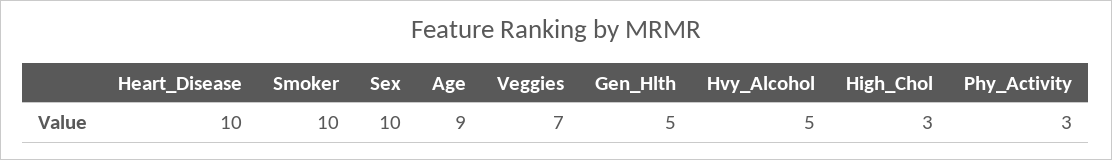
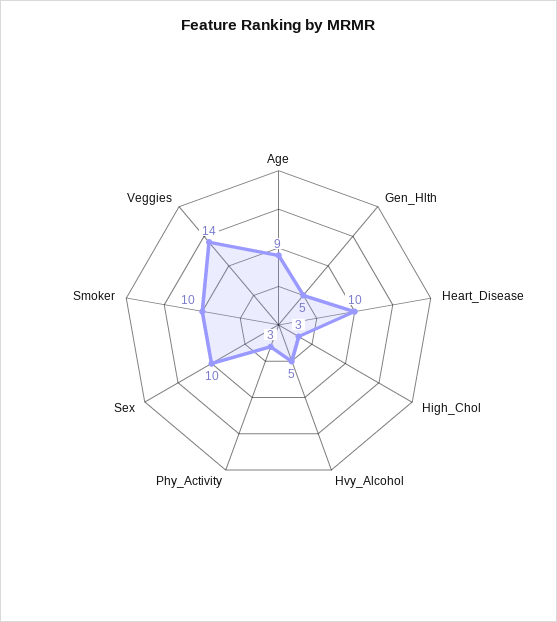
  {
    "Heart_Disease": 10,
    "Smoker": 10,
    "Sex": 10,
    "Age": 9,
-   "Veggies": 7,
+   "Veggies": 14,
    "Gen_Hlth": 5,
    "Hvy_Alcohol": 5,
    "High_Chol": 3,
    "Phy_Activity": 3
  }

